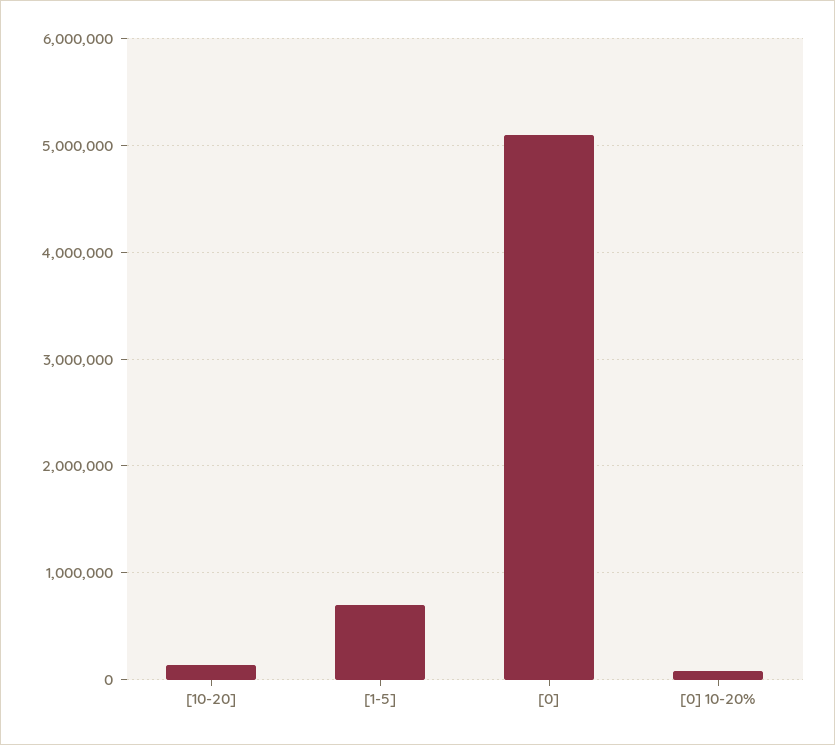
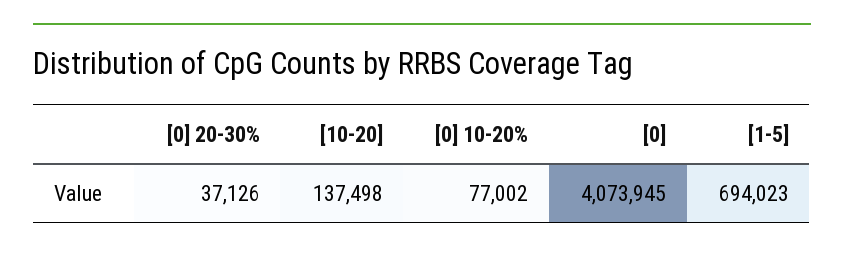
  {
    "[10-20]": 137498,
    "[1-5]": 694023,
-   "[0]": 5100000,
+   "[0]": 4073945,
-   "[0] 10-20%": 77002
+   "[0] 10-20%": 77002,
+   "[0] 20-30%": 37126
  }

